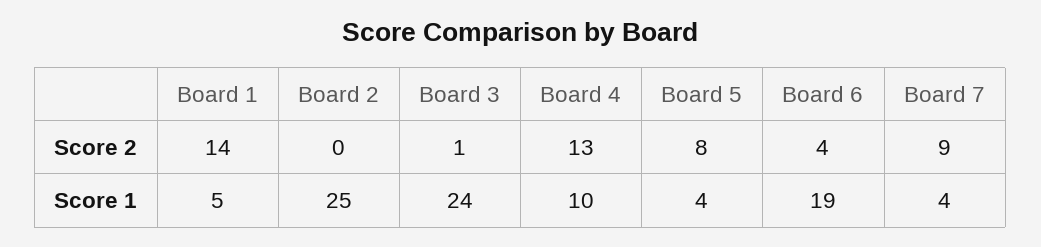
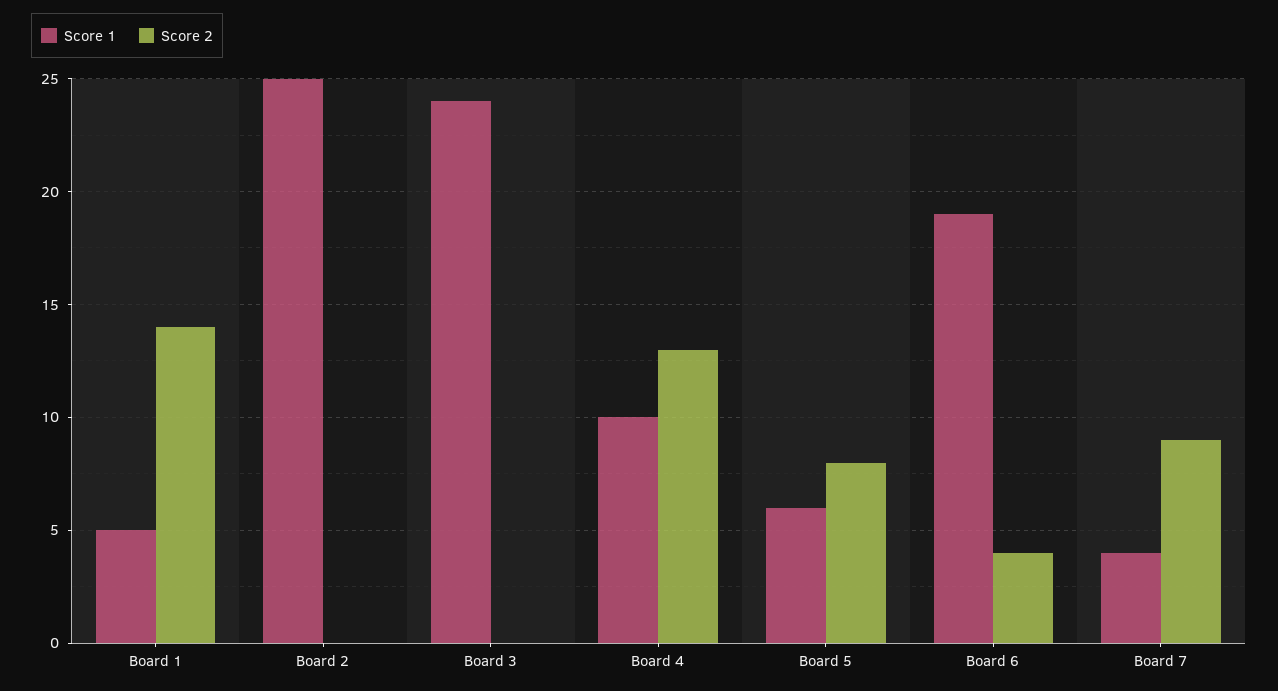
  {
    "Score 2": {
      "Board 1": 14,
      "Board 2": 0,
-     "Board 3": 1,
+     "Board 3": 0,
      "Board 4": 13,
      "Board 5": 8,
      "Board 6": 4,
      "Board 7": 9
    },
    "Score 1": {
      "Board 1": 5,
      "Board 2": 25,
      "Board 3": 24,
      "Board 4": 10,
-     "Board 5": 4,
+     "Board 5": 6,
      "Board 6": 19,
      "Board 7": 4
    }
  }

